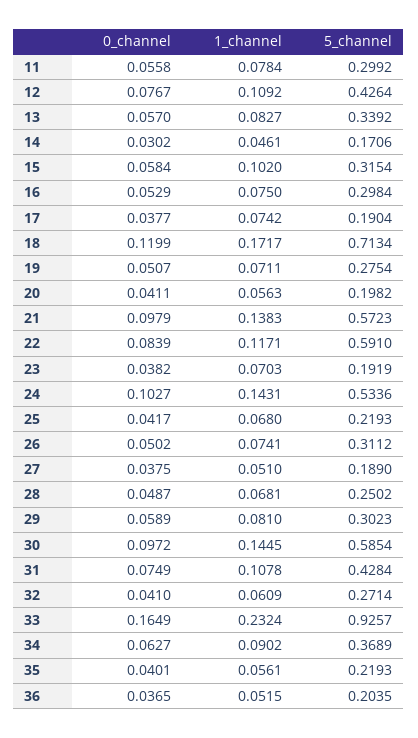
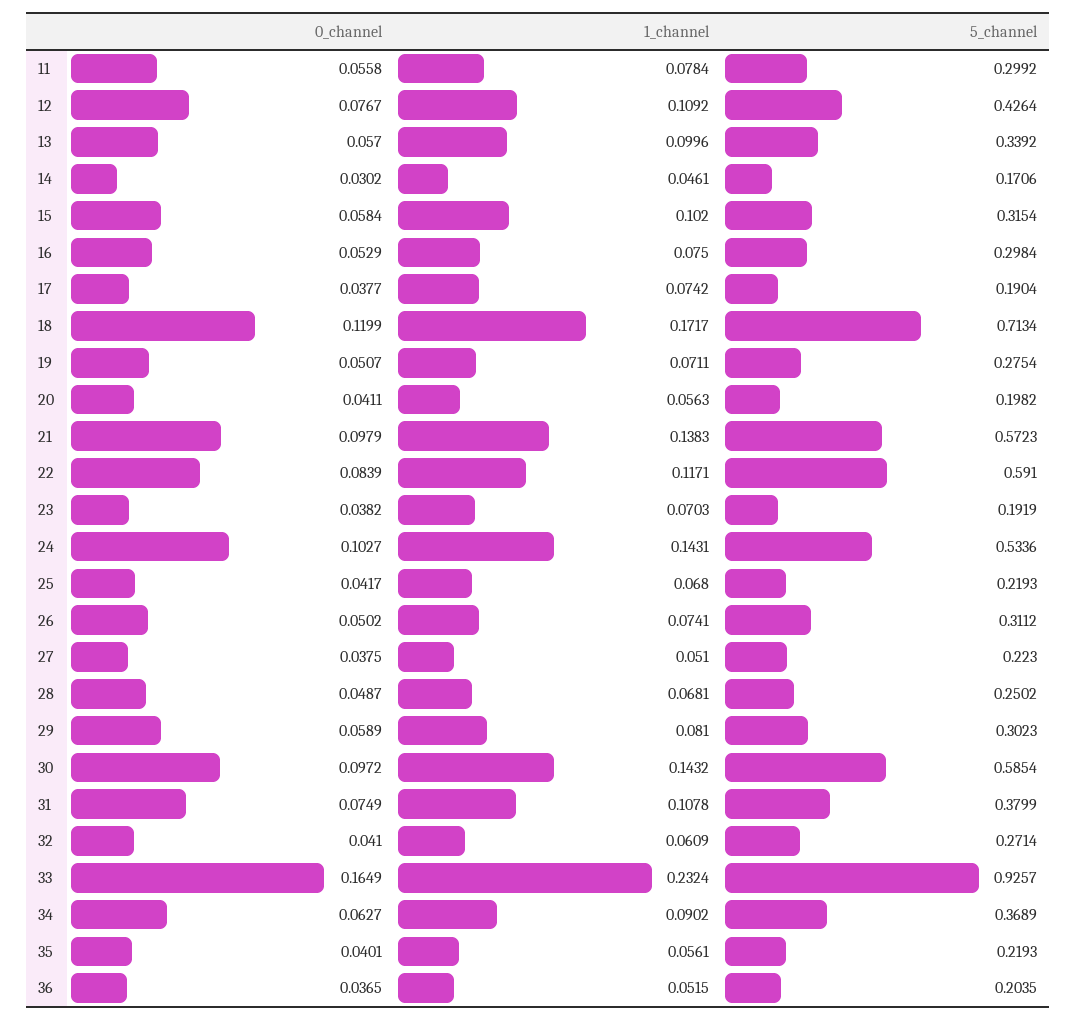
  {
    "0_channel": {
      "11": 0.0558,
      "12": 0.0767,
      "13": 0.057,
      "14": 0.0302,
      "15": 0.0584,
      "16": 0.0529,
      "17": 0.0377,
      "18": 0.1199,
      "19": 0.0507,
      "20": 0.0411,
      "21": 0.0979,
      "22": 0.0839,
      "23": 0.0382,
      "24": 0.1027,
      "25": 0.0417,
      "26": 0.0502,
      "27": 0.0375,
      "28": 0.0487,
      "29": 0.0589,
      "30": 0.0972,
      "31": 0.0749,
      "32": 0.041,
      "33": 0.1649,
      "34": 0.0627,
      "35": 0.0401,
      "36": 0.0365
    },
    "1_channel": {
      "11": 0.0784,
      "12": 0.1092,
-     "13": 0.0827,
+     "13": 0.0996,
      "14": 0.0461,
      "15": 0.102,
      "16": 0.075,
      "17": 0.0742,
      "18": 0.1717,
      "19": 0.0711,
      "20": 0.0563,
      "21": 0.1383,
      "22": 0.1171,
      "23": 0.0703,
      "24": 0.1431,
      "25": 0.068,
      "26": 0.0741,
      "27": 0.051,
      "28": 0.0681,
      "29": 0.081,
-     "30": 0.1445,
+     "30": 0.1432,
      "31": 0.1078,
      "32": 0.0609,
      "33": 0.2324,
      "34": 0.0902,
      "35": 0.0561,
      "36": 0.0515
    },
    "5_channel": {
      "11": 0.2992,
      "12": 0.4264,
      "13": 0.3392,
      "14": 0.1706,
      "15": 0.3154,
      "16": 0.2984,
      "17": 0.1904,
      "18": 0.7134,
      "19": 0.2754,
      "20": 0.1982,
      "21": 0.5723,
      "22": 0.591,
      "23": 0.1919,
      "24": 0.5336,
      "25": 0.2193,
      "26": 0.3112,
-     "27": 0.189,
+     "27": 0.223,
      "28": 0.2502,
      "29": 0.3023,
      "30": 0.5854,
-     "31": 0.4284,
+     "31": 0.3799,
      "32": 0.2714,
      "33": 0.9257,
      "34": 0.3689,
      "35": 0.2193,
      "36": 0.2035
    }
  }

